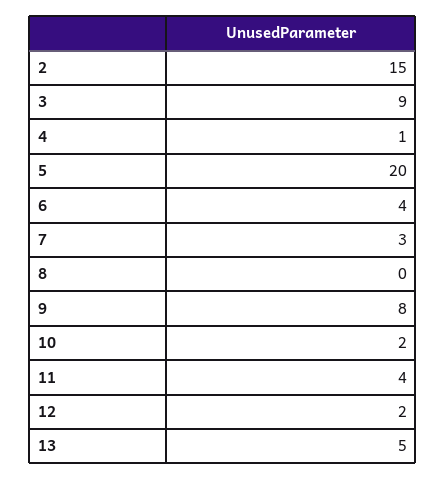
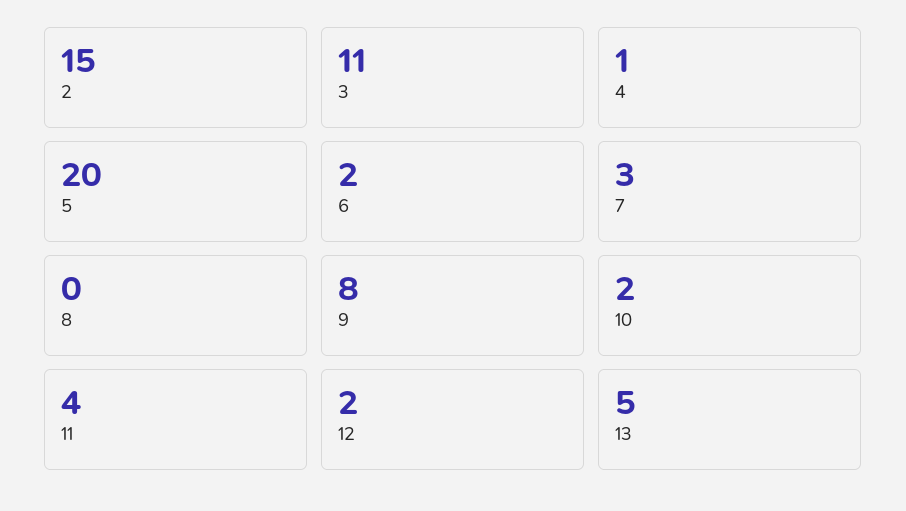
  {
    "2": 15,
-   "3": 9,
+   "3": 11,
    "4": 1,
    "5": 20,
-   "6": 4,
+   "6": 2,
    "7": 3,
    "8": 0,
    "9": 8,
    "10": 2,
    "11": 4,
    "12": 2,
    "13": 5
  }

